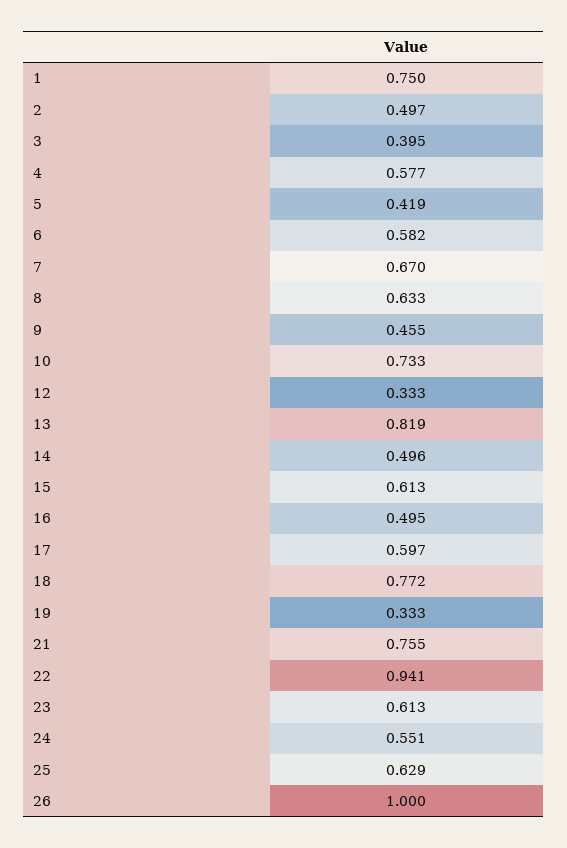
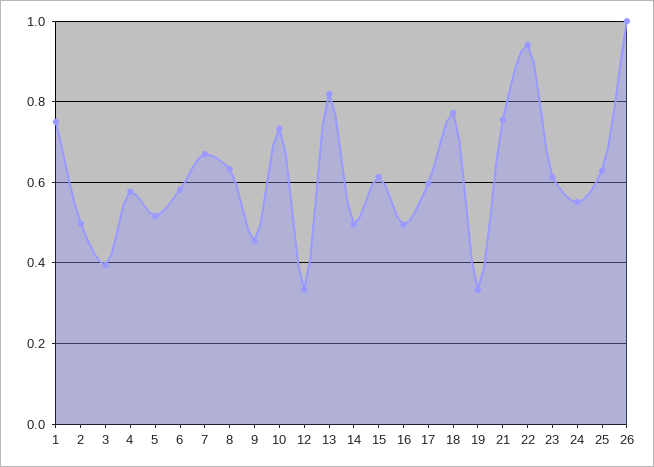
  {
    "1": 0.75,
    "2": 0.497,
    "3": 0.395,
    "4": 0.577,
-   "5": 0.419,
+   "5": 0.52,
    "6": 0.582,
    "7": 0.67,
    "8": 0.633,
    "9": 0.455,
    "10": 0.733,
    "12": 0.333,
    "13": 0.819,
    "14": 0.496,
    "15": 0.613,
    "16": 0.495,
    "17": 0.597,
    "18": 0.772,
    "19": 0.333,
    "21": 0.755,
    "22": 0.941,
    "23": 0.613,
    "24": 0.551,
    "25": 0.629,
    "26": 1
  }

